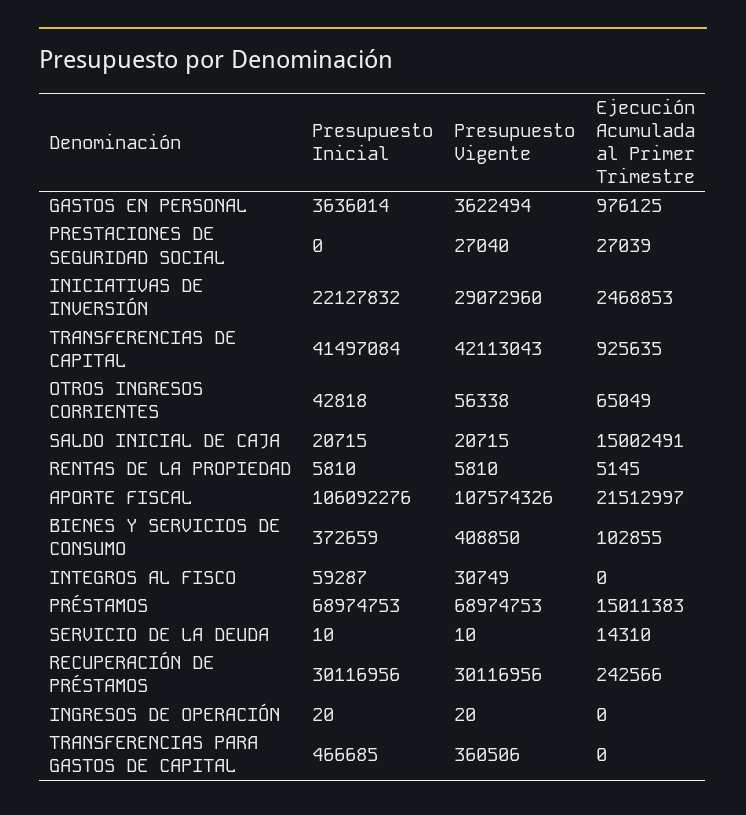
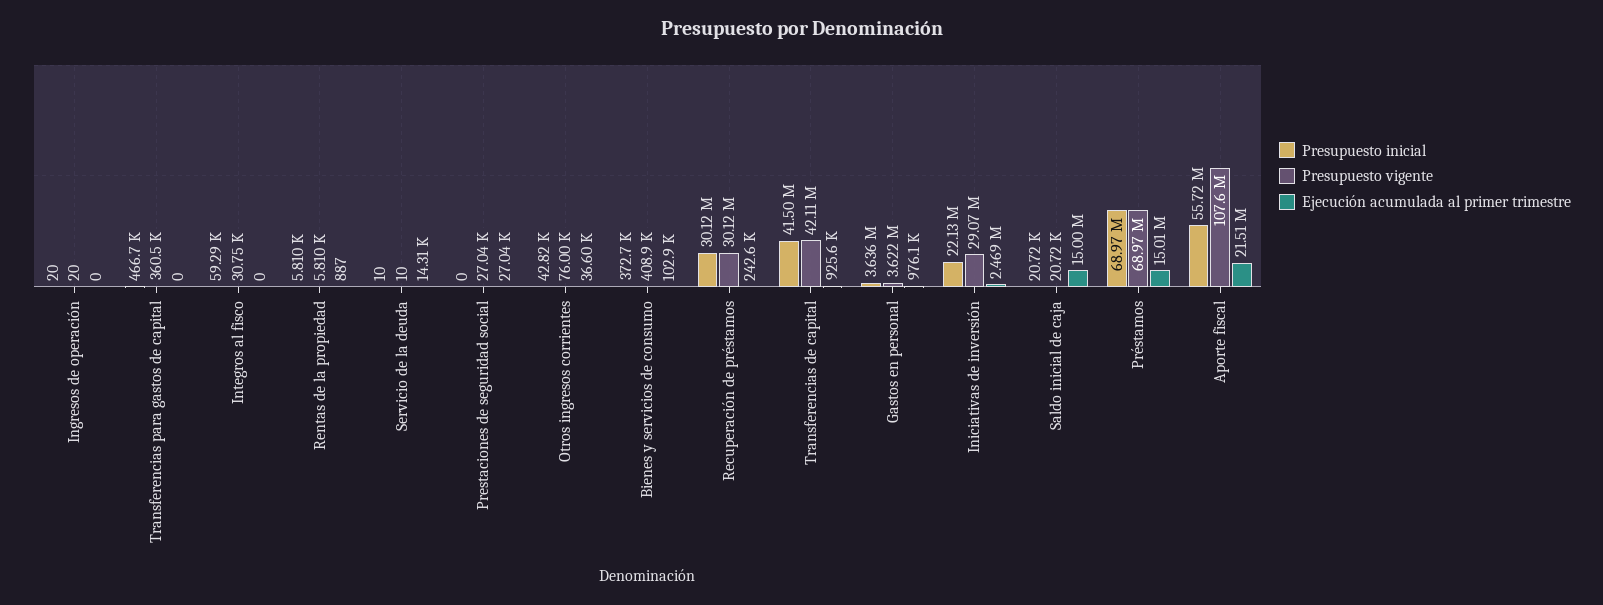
  {
    "Presupuesto Inicial": {
      "GASTOS EN PERSONAL": 3636014,
      "PRESTACIONES DE SEGURIDAD SOCIAL": 0,
      "INICIATIVAS DE INVERSIÓN": 22127832,
      "TRANSFERENCIAS DE CAPITAL": 41497084,
      "OTROS INGRESOS CORRIENTES": 42818,
      "SALDO INICIAL DE CAJA": 20715,
      "RENTAS DE LA PROPIEDAD": 5810,
-     "APORTE FISCAL": 106092276,
+     "APORTE FISCAL": 55720000,
      "BIENES Y SERVICIOS DE CONSUMO": 372659,
      "INTEGROS AL FISCO": 59287,
      "PRÉSTAMOS": 68974753,
      "SERVICIO DE LA DEUDA": 10,
      "RECUPERACIÓN DE PRÉSTAMOS": 30116956,
      "INGRESOS DE OPERACIÓN": 20,
      "TRANSFERENCIAS PARA GASTOS DE CAPITAL": 466685
    },
    "Presupuesto Vigente": {
      "GASTOS EN PERSONAL": 3622494,
      "PRESTACIONES DE SEGURIDAD SOCIAL": 27040,
      "INICIATIVAS DE INVERSIÓN": 29072960,
      "TRANSFERENCIAS DE CAPITAL": 42113043,
-     "OTROS INGRESOS CORRIENTES": 56338,
+     "OTROS INGRESOS CORRIENTES": 76000,
      "SALDO INICIAL DE CAJA": 20715,
      "RENTAS DE LA PROPIEDAD": 5810,
      "APORTE FISCAL": 107574326,
      "BIENES Y SERVICIOS DE CONSUMO": 408850,
      "INTEGROS AL FISCO": 30749,
      "PRÉSTAMOS": 68974753,
      "SERVICIO DE LA DEUDA": 10,
      "RECUPERACIÓN DE PRÉSTAMOS": 30116956,
      "INGRESOS DE OPERACIÓN": 20,
      "TRANSFERENCIAS PARA GASTOS DE CAPITAL": 360506
    },
    "Ejecución Acumulada al Primer Trimestre": {
      "GASTOS EN PERSONAL": 976125,
      "PRESTACIONES DE SEGURIDAD SOCIAL": 27039,
      "INICIATIVAS DE INVERSIÓN": 2468853,
      "TRANSFERENCIAS DE CAPITAL": 925635,
-     "OTROS INGRESOS CORRIENTES": 65049,
+     "OTROS INGRESOS CORRIENTES": 36600,
      "SALDO INICIAL DE CAJA": 15002491,
-     "RENTAS DE LA PROPIEDAD": 5145,
+     "RENTAS DE LA PROPIEDAD": 887,
      "APORTE FISCAL": 21512997,
      "BIENES Y SERVICIOS DE CONSUMO": 102855,
      "INTEGROS AL FISCO": 0,
      "PRÉSTAMOS": 15011383,
      "SERVICIO DE LA DEUDA": 14310,
      "RECUPERACIÓN DE PRÉSTAMOS": 242566,
      "INGRESOS DE OPERACIÓN": 0,
      "TRANSFERENCIAS PARA GASTOS DE CAPITAL": 0
    }
  }

